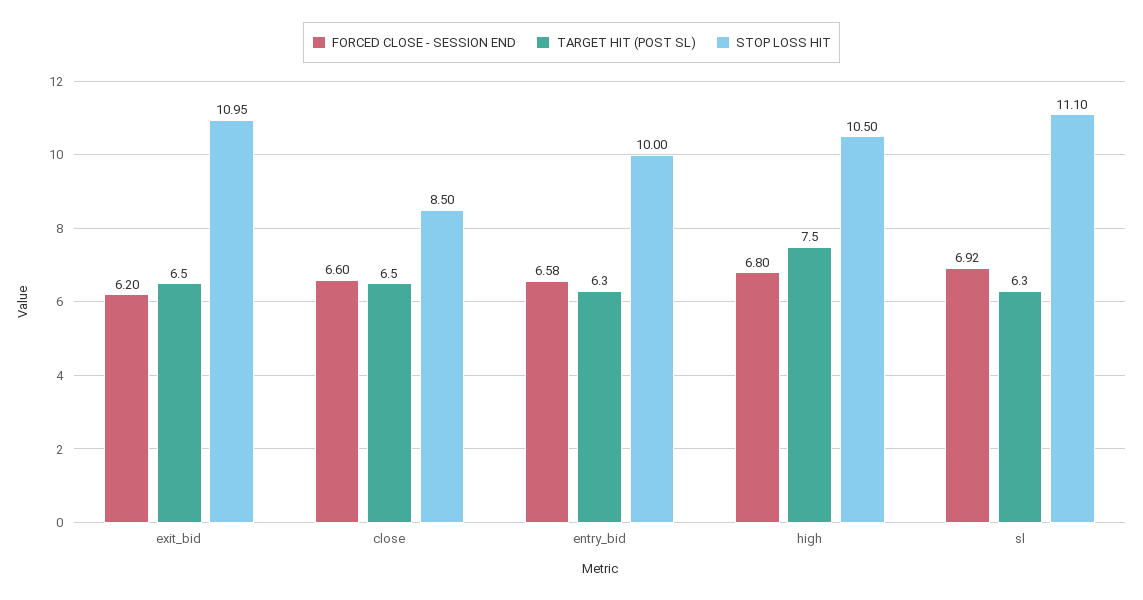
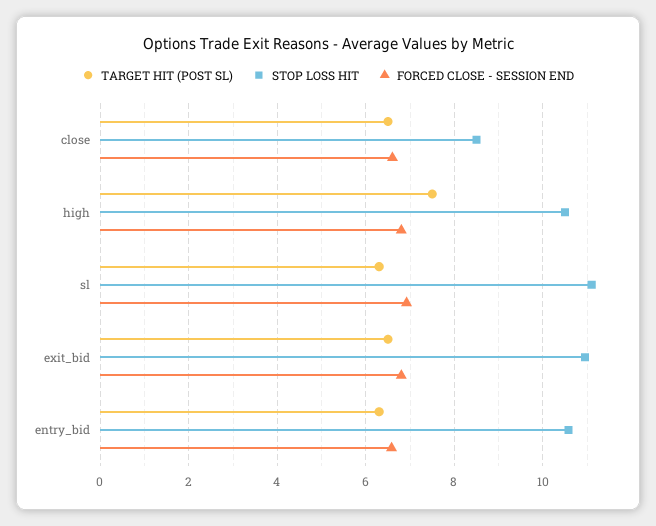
  {
    "FORCED CLOSE - SESSION END": {
-     "exit_bid": 6.2,
+     "exit_bid": 6.8,
      "close": 6.6,
      "entry_bid": 6.58,
      "high": 6.8,
      "sl": 6.92
    },
    "TARGET HIT (POST SL)": {
      "exit_bid": 6.5,
      "close": 6.5,
      "entry_bid": 6.3,
      "high": 7.5,
      "sl": 6.3
    },
    "STOP LOSS HIT": {
      "exit_bid": 10.95,
      "close": 8.5,
-     "entry_bid": 10,
+     "entry_bid": 10.6,
      "high": 10.5,
      "sl": 11.1
    }
  }

